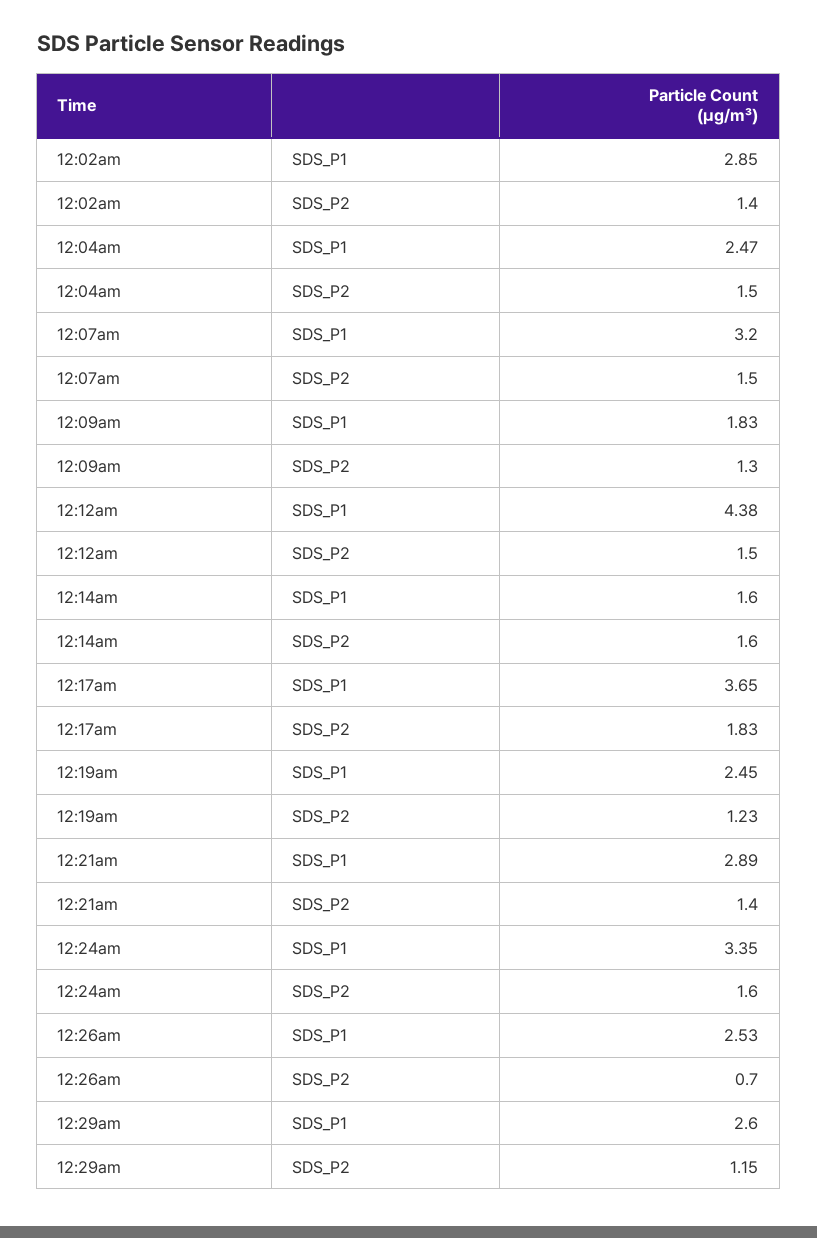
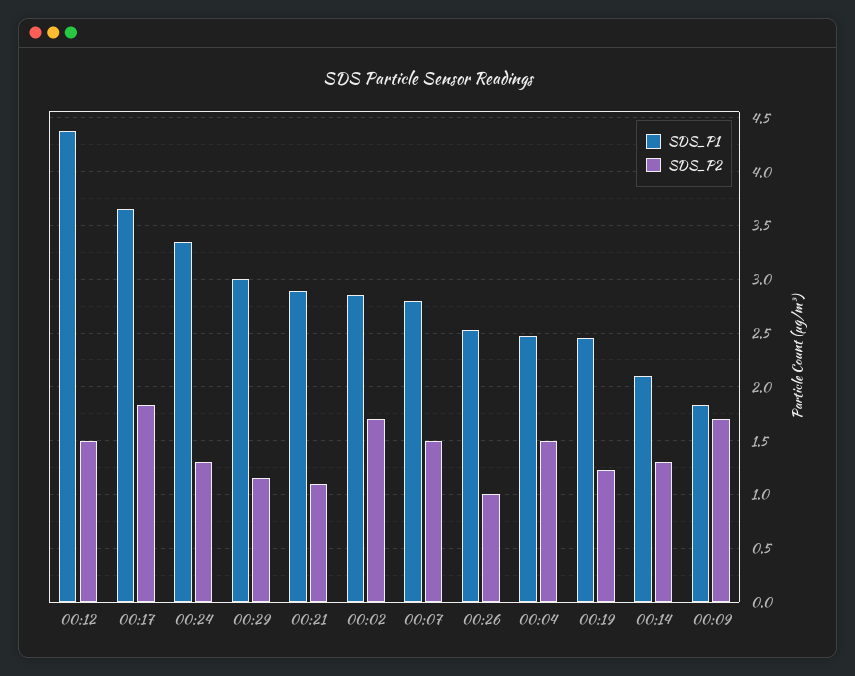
  {
    "SDS_P1": {
      "12:02am": 2.85,
      "12:04am": 2.47,
-     "12:07am": 3.2,
+     "12:07am": 2.8,
      "12:09am": 1.83,
      "12:12am": 4.38,
-     "12:14am": 1.6,
+     "12:14am": 2.1,
      "12:17am": 3.65,
      "12:19am": 2.45,
      "12:21am": 2.89,
      "12:24am": 3.35,
      "12:26am": 2.53,
-     "12:29am": 2.6
+     "12:29am": 3
    },
    "SDS_P2": {
-     "12:02am": 1.4,
+     "12:02am": 1.7,
      "12:04am": 1.5,
      "12:07am": 1.5,
-     "12:09am": 1.3,
+     "12:09am": 1.7,
      "12:12am": 1.5,
-     "12:14am": 1.6,
+     "12:14am": 1.3,
      "12:17am": 1.83,
      "12:19am": 1.23,
-     "12:21am": 1.4,
+     "12:21am": 1.1,
-     "12:24am": 1.6,
+     "12:24am": 1.3,
-     "12:26am": 0.7,
+     "12:26am": 1,
      "12:29am": 1.15
    }
  }

